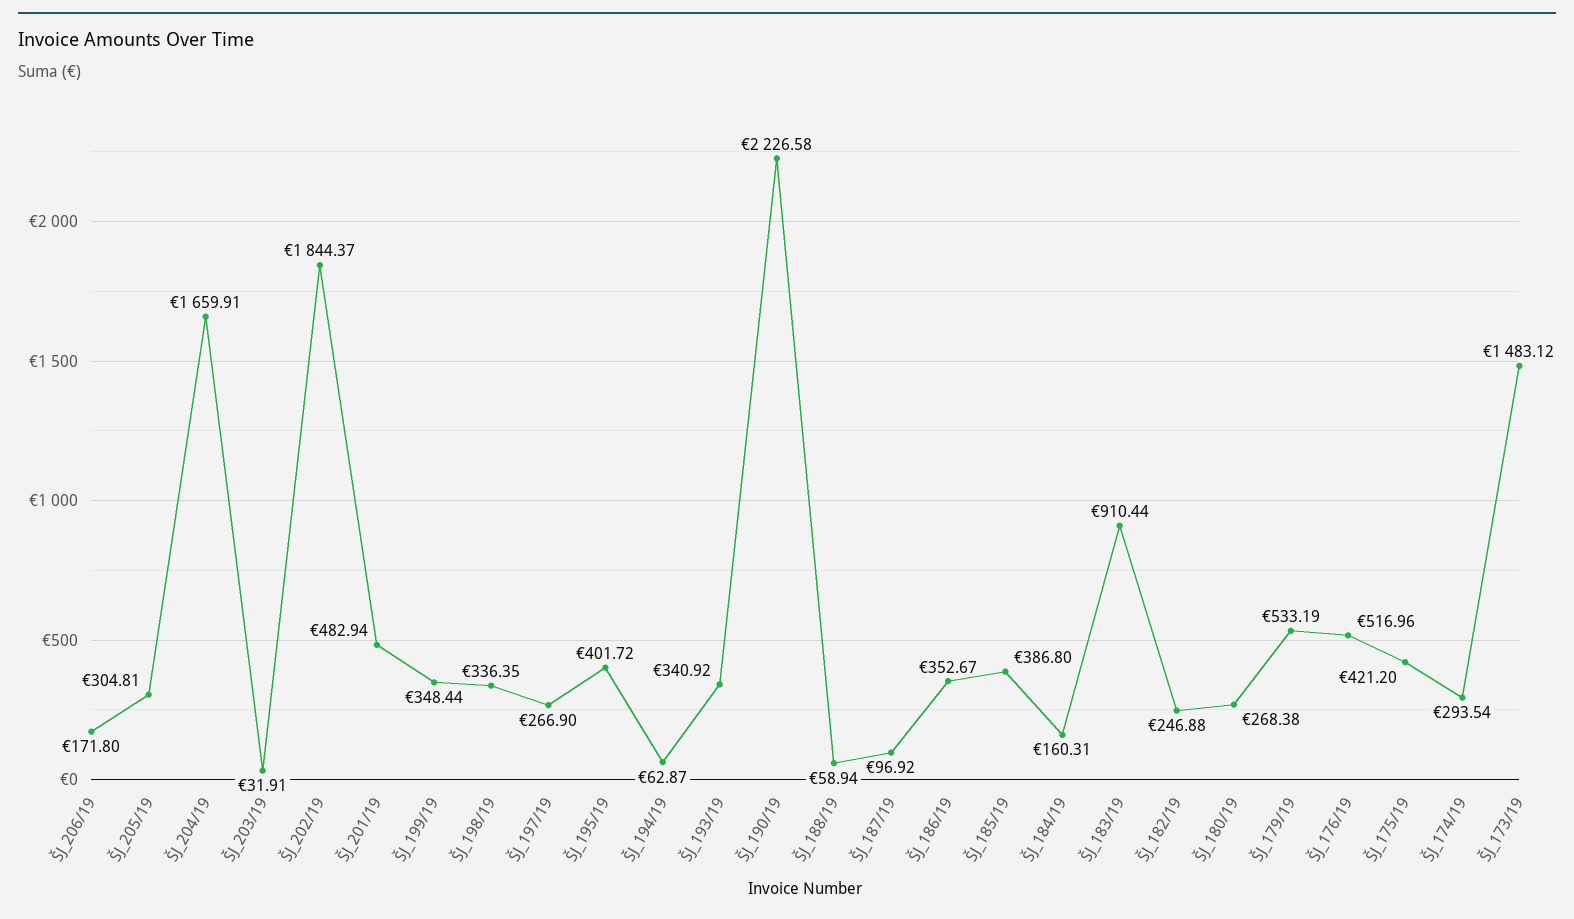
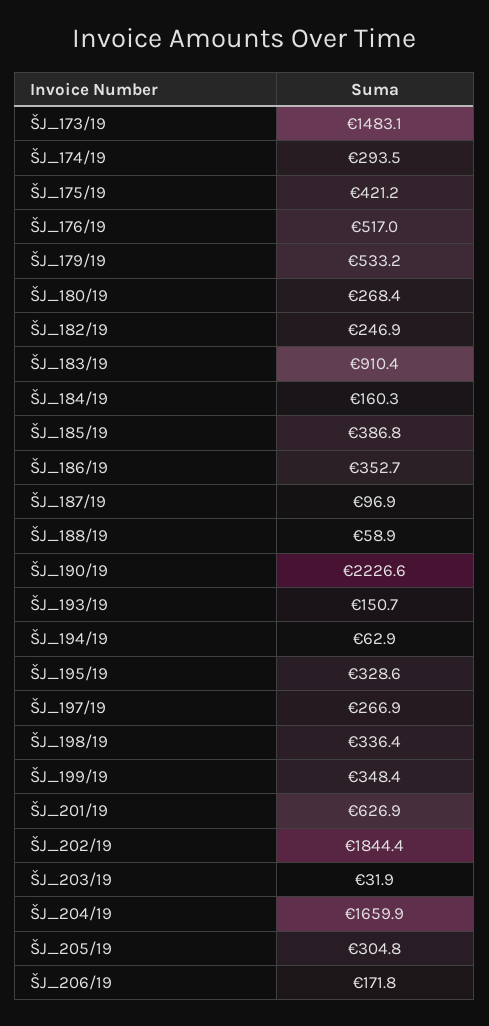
  {
    "ŠJ_206/19": 171.8,
    "ŠJ_205/19": 304.81,
    "ŠJ_204/19": 1659.91,
    "ŠJ_203/19": 31.91,
    "ŠJ_202/19": 1844.37,
-   "ŠJ_201/19": 482.94,
+   "ŠJ_201/19": 626.9,
    "ŠJ_199/19": 348.44,
    "ŠJ_198/19": 336.35,
    "ŠJ_197/19": 266.9,
-   "ŠJ_195/19": 401.72,
+   "ŠJ_195/19": 328.6,
    "ŠJ_194/19": 62.87,
-   "ŠJ_193/19": 340.92,
+   "ŠJ_193/19": 150.7,
    "ŠJ_190/19": 2226.58,
    "ŠJ_188/19": 58.94,
    "ŠJ_187/19": 96.92,
    "ŠJ_186/19": 352.67,
    "ŠJ_185/19": 386.8,
    "ŠJ_184/19": 160.31,
    "ŠJ_183/19": 910.44,
    "ŠJ_182/19": 246.88,
    "ŠJ_180/19": 268.38,
    "ŠJ_179/19": 533.19,
    "ŠJ_176/19": 516.96,
    "ŠJ_175/19": 421.2,
    "ŠJ_174/19": 293.54,
    "ŠJ_173/19": 1483.12
  }

